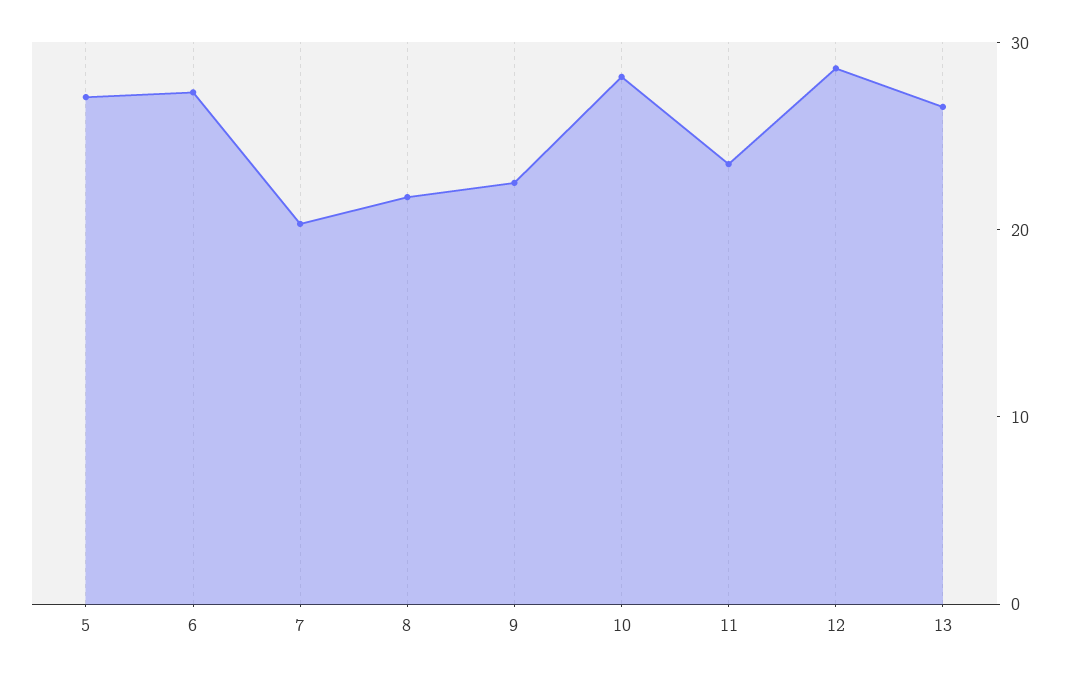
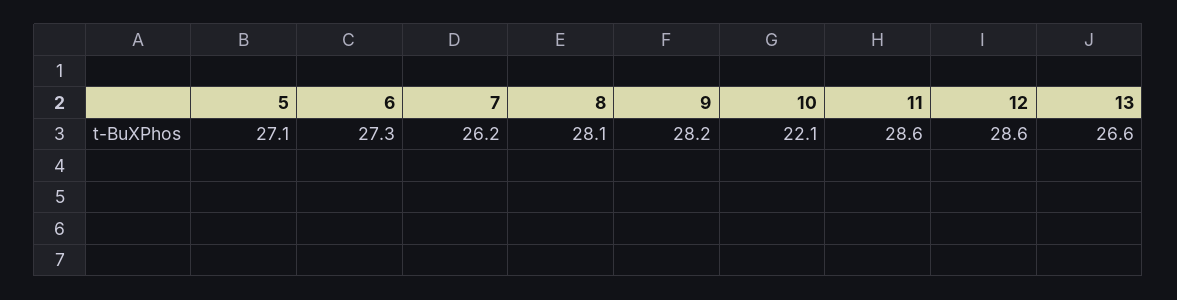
  {
    "5": 27.1,
    "6": 27.3,
-   "7": 20,
+   "7": 26.2,
-   "8": 22,
+   "8": 28.1,
-   "9": 22,
+   "9": 28.2,
-   "10": 28,
+   "10": 22.1,
-   "11": 24,
+   "11": 28.6,
    "12": 28.6,
    "13": 26.6
  }

